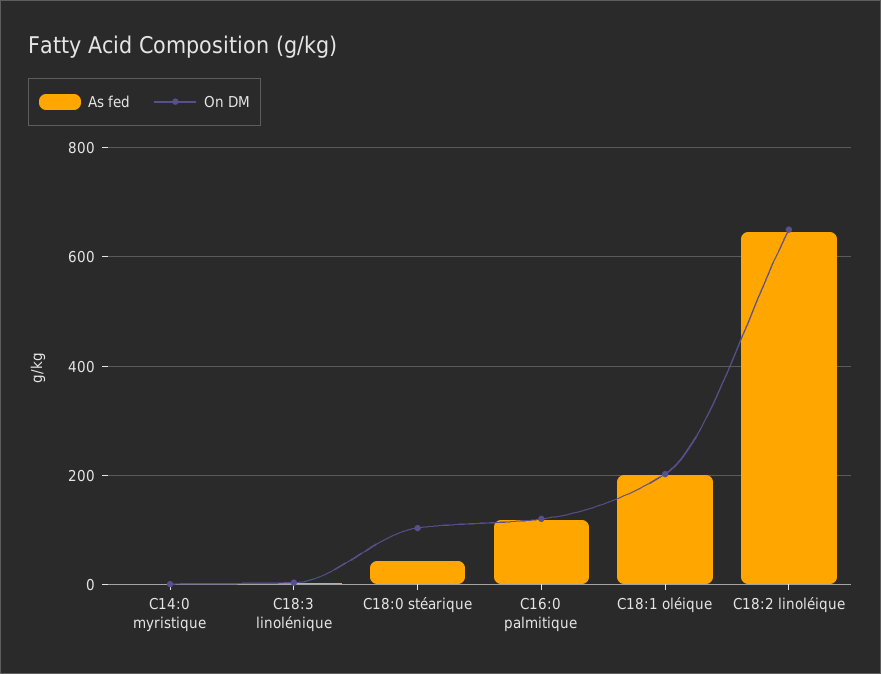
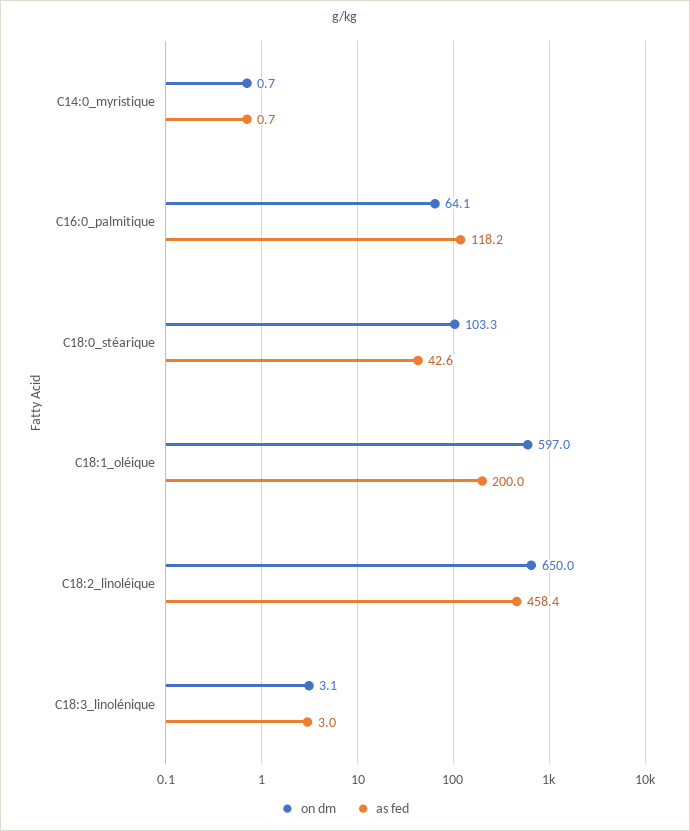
  {
    "As fed": {
      "C14:0 myristique": 0.7,
      "C18:3 linolénique": 3,
      "C18:0 stéarique": 42.6,
      "C16:0 palmitique": 118.2,
      "C18:1 oléique": 200,
-     "C18:2 linoléique": 640
+     "C18:2 linoléique": 458.4
    },
    "On DM": {
      "C14:0 myristique": 0.7,
      "C18:3 linolénique": 3.1,
      "C18:0 stéarique": 103.3,
-     "C16:0 palmitique": 120,
+     "C16:0 palmitique": 64.1,
-     "C18:1 oléique": 200,
+     "C18:1 oléique": 597,
      "C18:2 linoléique": 650
    }
  }

